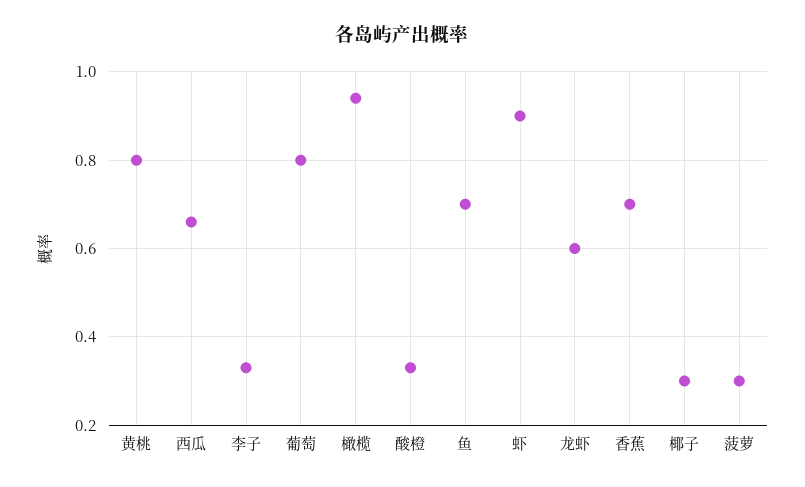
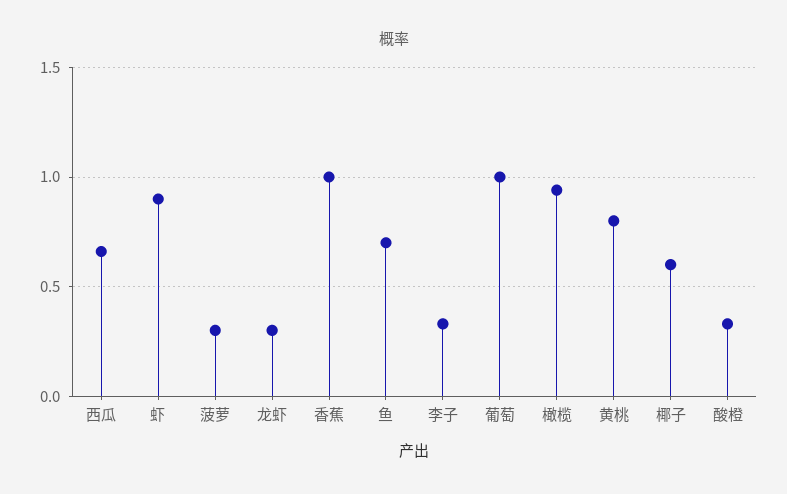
  {
    "黄桃": 0.8,
    "西瓜": 0.65,
    "李子": 0.35,
-   "葡萄": 0.8,
+   "葡萄": 1,
    "橄榄": 0.95,
    "酸橙": 0.35,
    "鱼": 0.7,
    "虾": 0.9,
-   "龙虾": 0.6,
+   "龙虾": 0.3,
-   "香蕉": 0.7,
+   "香蕉": 1,
-   "椰子": 0.3,
+   "椰子": 0.6,
    "菠萝": 0.3
  }

